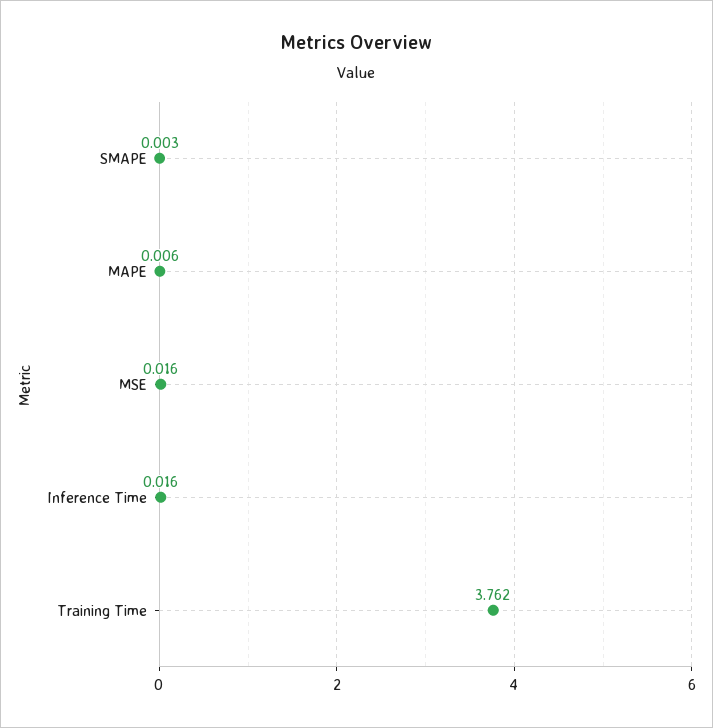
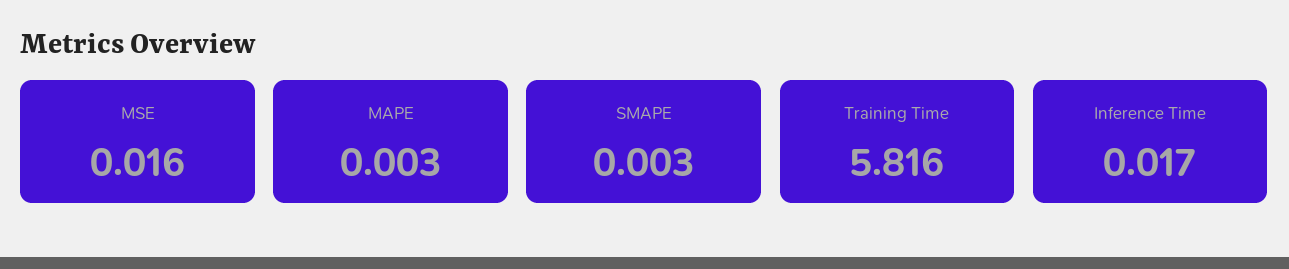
  {
    "SMAPE": 0.003,
-   "MAPE": 0.006,
+   "MAPE": 0.003,
    "MSE": 0.016,
-   "Inference Time": 0.016,
+   "Inference Time": 0.017,
-   "Training Time": 3.762
+   "Training Time": 5.816
  }

